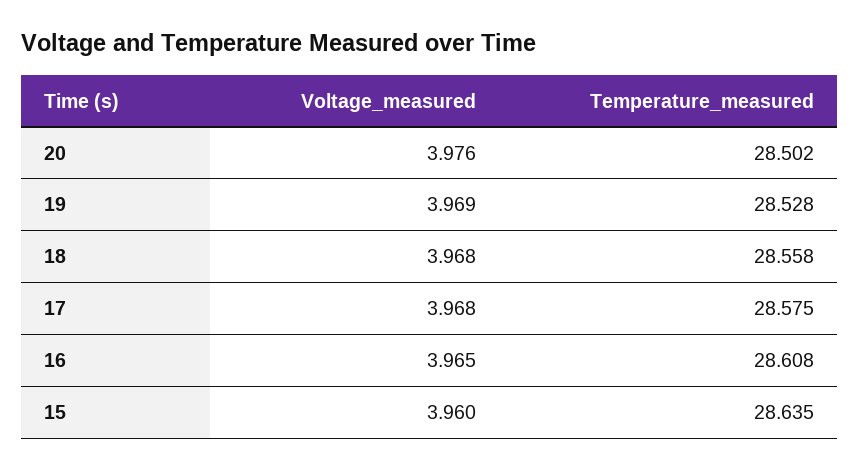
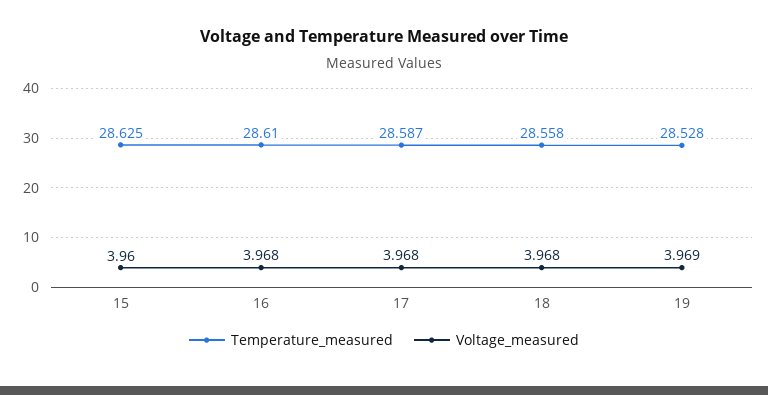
  {
    "Voltage_measured": {
-     "20": 3.976,
      "19": 3.969,
      "18": 3.968,
      "17": 3.968,
-     "16": 3.965,
+     "16": 3.968,
      "15": 3.96
    },
    "Temperature_measured": {
-     "20": 28.502,
      "19": 28.528,
      "18": 28.558,
-     "17": 28.575,
+     "17": 28.587,
-     "16": 28.608,
+     "16": 28.61,
-     "15": 28.635
+     "15": 28.625
    }
  }

